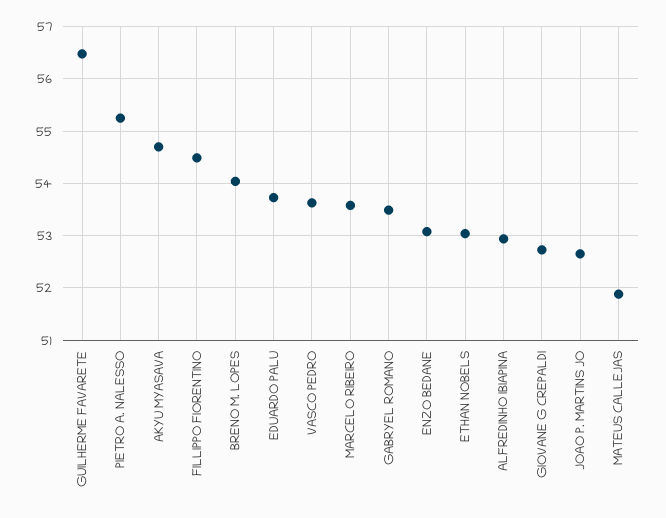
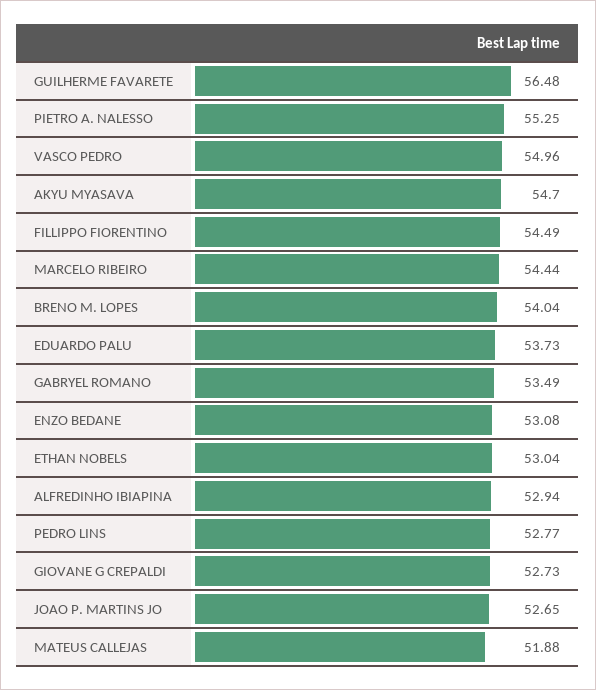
  {
    "GUILHERME FAVARETE": 56.48,
    "PIETRO A. NALESSO": 55.25,
    "AKYU MYASAVA": 54.7,
    "FILLIPPO FIORENTINO": 54.49,
    "BRENO M. LOPES": 54.04,
    "EDUARDO PALU": 53.73,
-   "VASCO PEDRO": 53.6,
+   "VASCO PEDRO": 54.96,
-   "MARCELO RIBEIRO": 53.6,
+   "MARCELO RIBEIRO": 54.44,
    "GABRYEL ROMANO": 53.49,
    "ENZO BEDANE": 53.08,
    "ETHAN NOBELS": 53.04,
    "ALFREDINHO IBIAPINA": 52.94,
    "GIOVANE G CREPALDI": 52.73,
    "JOAO P. MARTINS JO": 52.65,
-   "MATEUS CALLEJAS": 51.88
+   "MATEUS CALLEJAS": 51.88,
+   "PEDRO LINS": 52.77
  }

